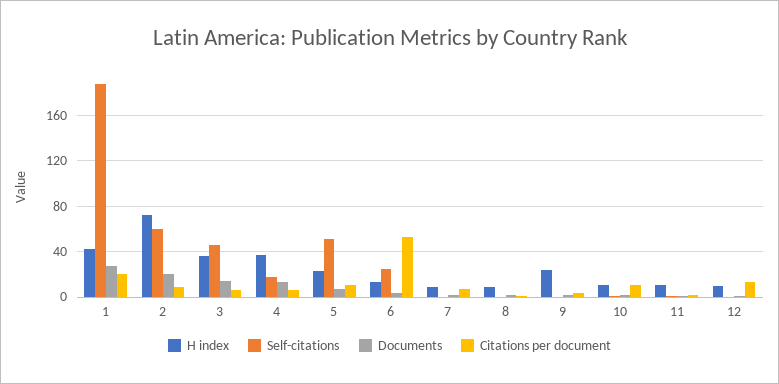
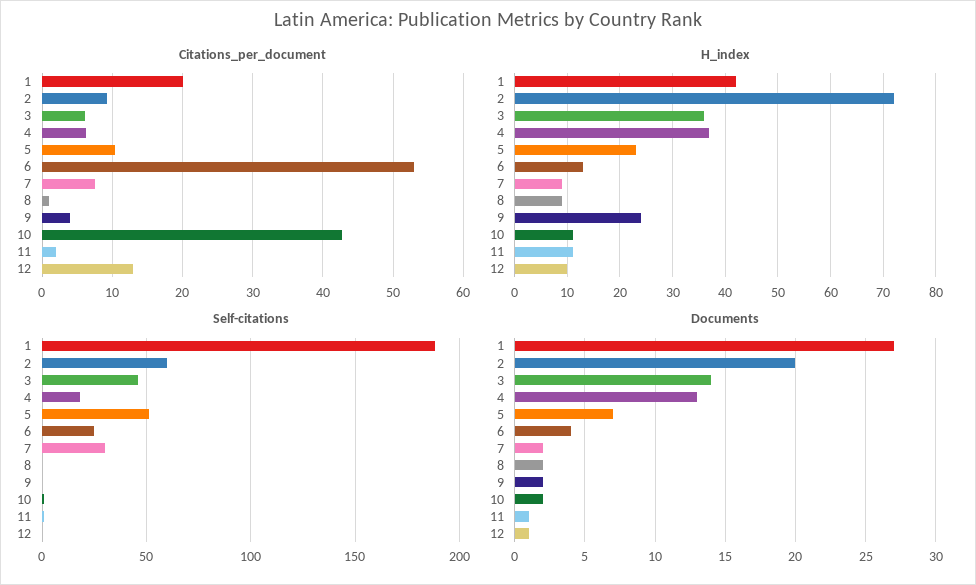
  {
    "H index": {
      "1": 40,
      "2": 70,
      "3": 35,
      "4": 35,
      "5": 25,
      "6": 15,
      "7": 10,
      "8": 10,
      "9": 25,
      "10": 10,
      "11": 10,
      "12": 10
    },
    "Self-citations": {
      "1": 190,
      "2": 60,
      "3": 45,
      "4": 20,
      "5": 50,
      "6": 25,
-     "7": 0,
+     "7": 30,
      "8": 0,
      "9": 0,
      "10": 0,
      "11": 0,
      "12": 0
    },
    "Documents": {
      "1": 27,
      "2": 20,
      "3": 14,
      "4": 13,
      "5": 7,
      "6": 4,
      "7": 2,
      "8": 2,
      "9": 2,
      "10": 2,
      "11": 1,
      "12": 1
    },
    "Citations per document": {
      "1": 20,
      "2": 9,
      "3": 6,
      "4": 6,
      "5": 10,
      "6": 53,
      "7": 8,
      "8": 1,
      "9": 4,
-     "10": 10,
+     "10": 43,
      "11": 2,
      "12": 13
    }
  }

